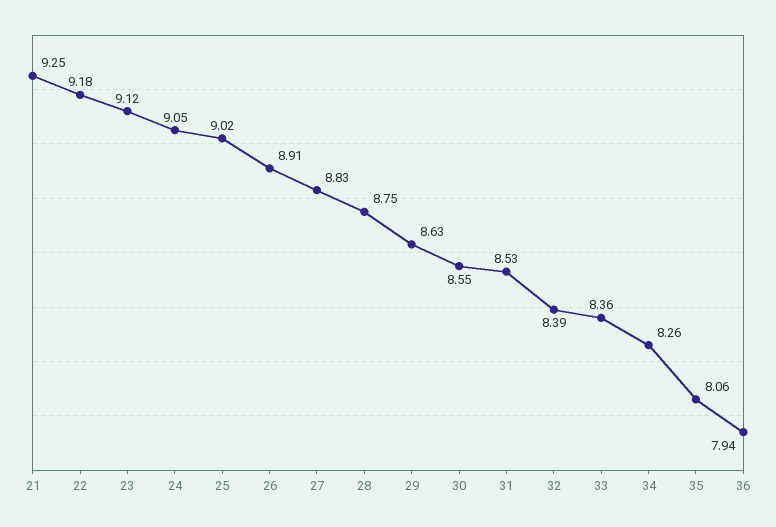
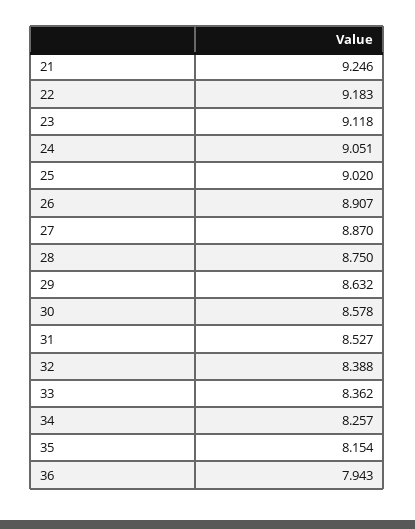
  {
    "21": 9.246,
    "22": 9.183,
    "23": 9.118,
    "24": 9.051,
    "25": 9.02,
    "26": 8.907,
-   "27": 8.83,
+   "27": 8.87,
    "28": 8.75,
    "29": 8.632,
-   "30": 8.55,
+   "30": 8.578,
    "31": 8.527,
    "32": 8.388,
    "33": 8.362,
    "34": 8.257,
-   "35": 8.06,
+   "35": 8.154,
    "36": 7.943
  }

